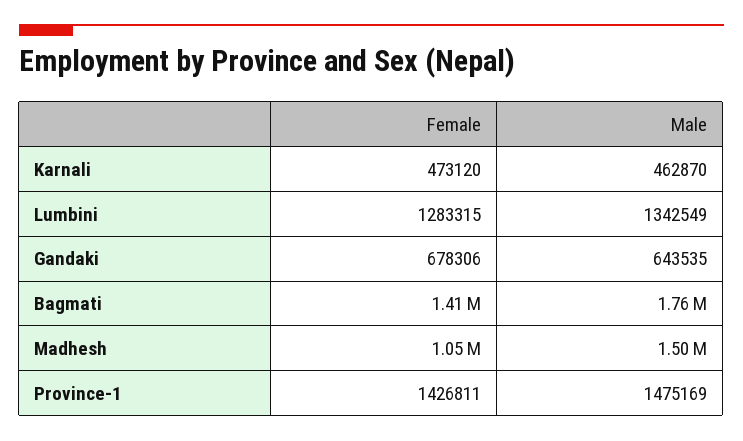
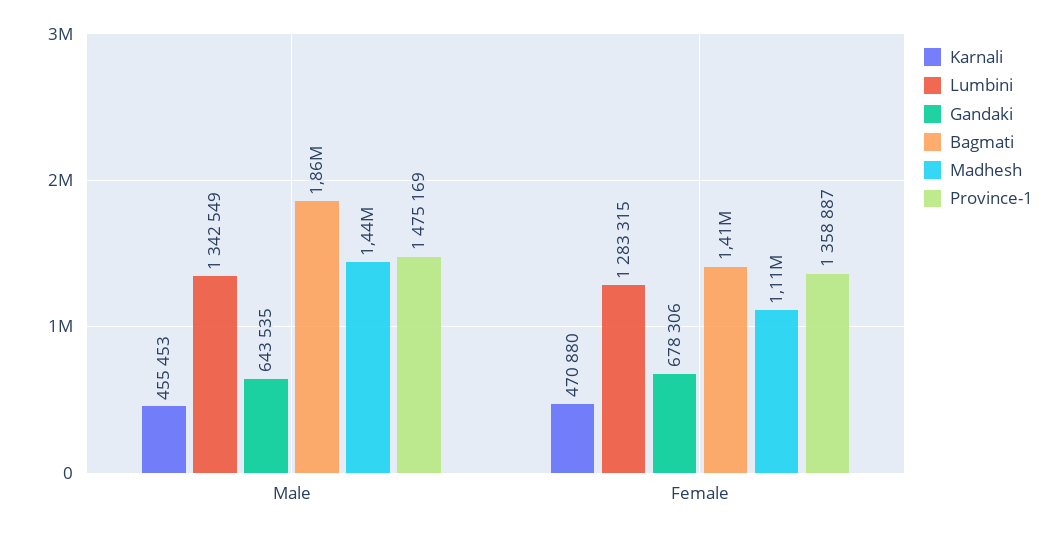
  {
    "Karnali": {
-     "Female": 473120,
+     "Female": 470880,
-     "Male": 462870
+     "Male": 455453
    },
    "Lumbini": {
      "Female": 1283315,
      "Male": 1342549
    },
    "Gandaki": {
      "Female": 678306,
      "Male": 643535
    },
    "Bagmati": {
      "Female": 1410000,
-     "Male": 1760000
+     "Male": 1860000
    },
    "Madhesh": {
-     "Female": 1050000,
+     "Female": 1110000,
-     "Male": 1500000
+     "Male": 1440000
    },
    "Province-1": {
-     "Female": 1426811,
+     "Female": 1358887,
      "Male": 1475169
    }
  }

